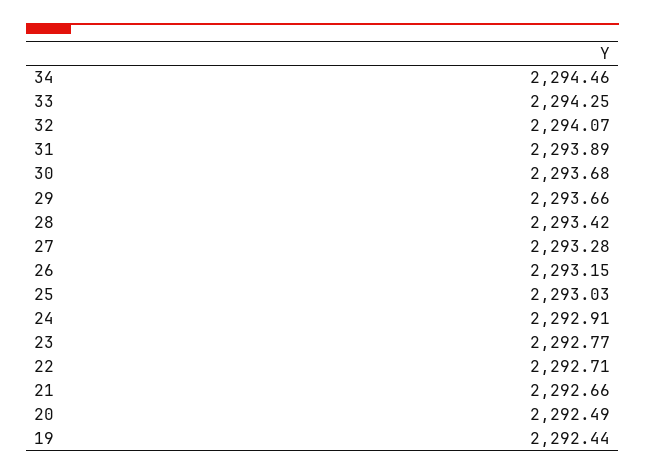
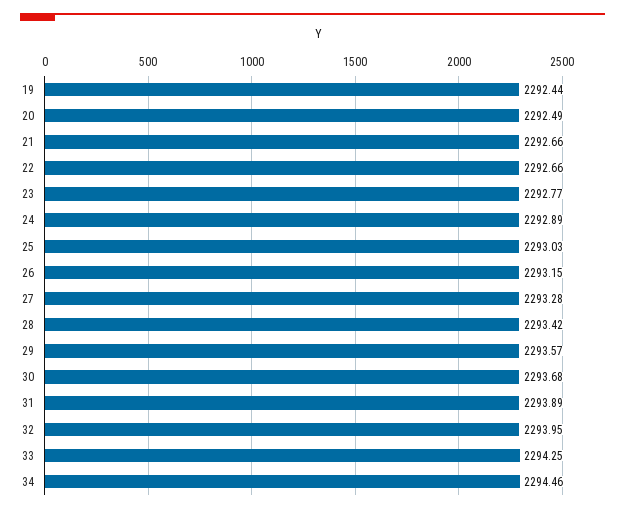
  {
    "34": 2294.46,
    "33": 2294.25,
-   "32": 2294.07,
+   "32": 2293.95,
    "31": 2293.89,
    "30": 2293.68,
-   "29": 2293.66,
+   "29": 2293.57,
    "28": 2293.42,
    "27": 2293.28,
    "26": 2293.15,
    "25": 2293.03,
-   "24": 2292.91,
+   "24": 2292.89,
    "23": 2292.77,
-   "22": 2292.71,
+   "22": 2292.66,
    "21": 2292.66,
    "20": 2292.49,
    "19": 2292.44
  }

